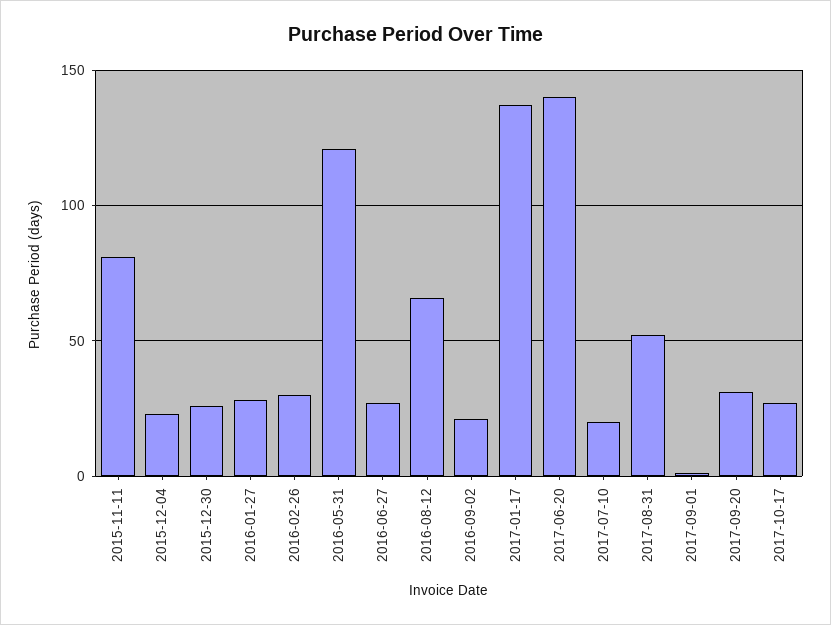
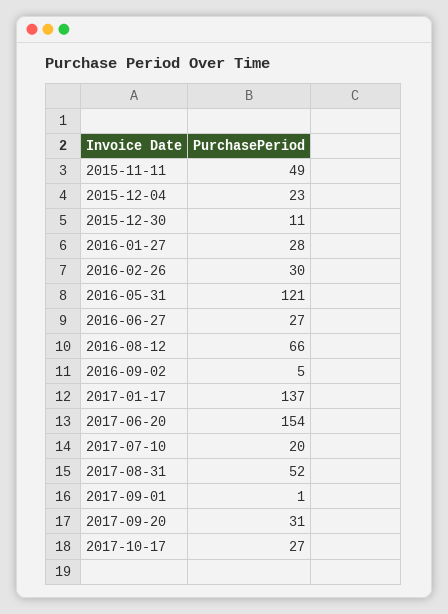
  {
-   "2015-11-11": 80,
+   "2015-11-11": 49,
    "2015-12-04": 23,
-   "2015-12-30": 25,
+   "2015-12-30": 11,
    "2016-01-27": 28,
    "2016-02-26": 30,
    "2016-05-31": 121,
    "2016-06-27": 27,
    "2016-08-12": 66,
-   "2016-09-02": 20,
+   "2016-09-02": 5,
    "2017-01-17": 137,
-   "2017-06-20": 140,
+   "2017-06-20": 154,
    "2017-07-10": 20,
    "2017-08-31": 52,
    "2017-09-01": 1,
    "2017-09-20": 31,
    "2017-10-17": 27
  }

